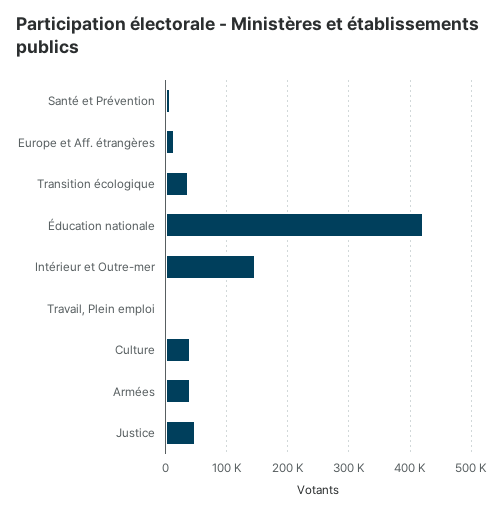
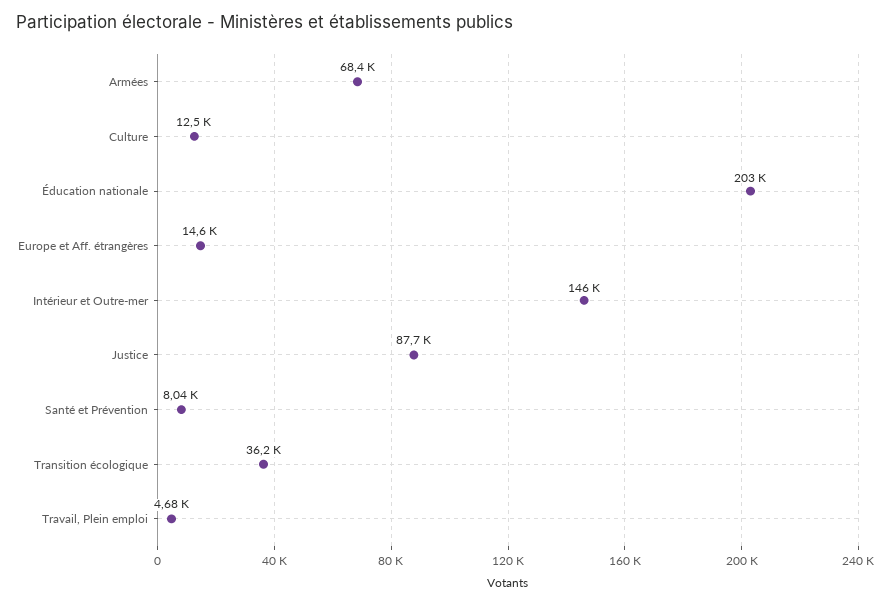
  {
    "Santé et Prévention": 8040,
    "Europe et Aff. étrangères": 14600,
    "Transition écologique": 36200,
-   "Éducation nationale": 420000,
+   "Éducation nationale": 203000,
    "Intérieur et Outre-mer": 146000,
    "Travail, Plein emploi": 4680,
-   "Culture": 40000,
+   "Culture": 12500,
-   "Armées": 40000,
+   "Armées": 68400,
-   "Justice": 50000
+   "Justice": 87700
  }

